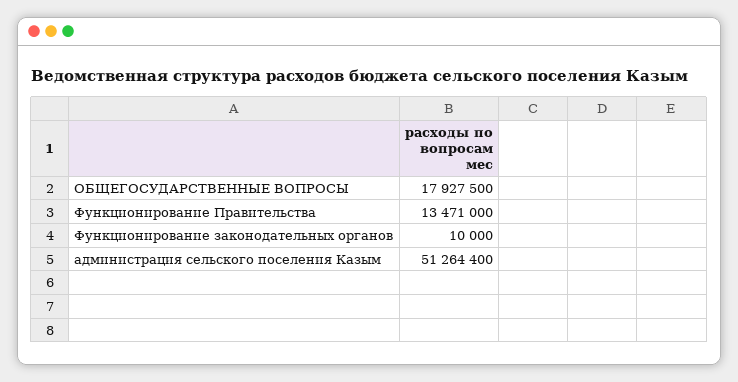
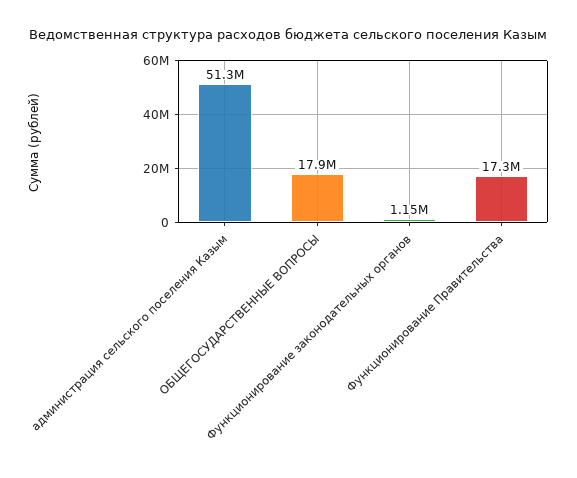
  {
    "ОБЩЕГОСУДАРСТВЕННЫЕ ВОПРОСЫ": 17927500,
-   "Функционирование Правительства": 13471000,
+   "Функционирование Правительства": 17300000,
-   "Функционирование законодательных органов": 10000,
+   "Функционирование законодательных органов": 1150000,
    "администрация сельского поселения Казым": 51264400
  }

